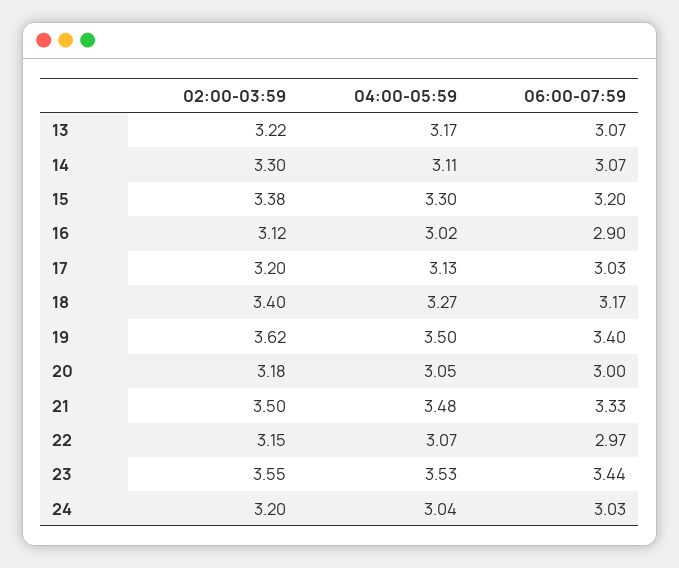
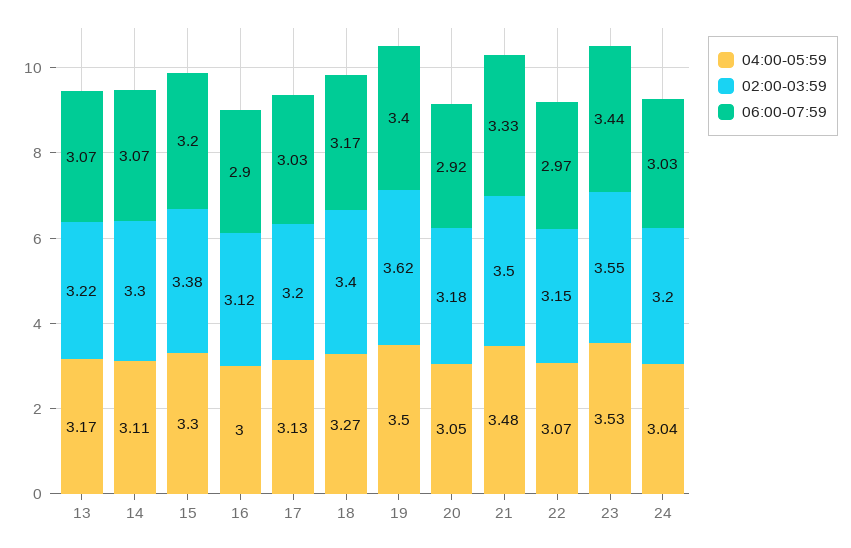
  {
    "02:00-03:59": {
      "13": 3.22,
      "14": 3.3,
      "15": 3.38,
      "16": 3.12,
      "17": 3.2,
      "18": 3.4,
      "19": 3.62,
      "20": 3.18,
      "21": 3.5,
      "22": 3.15,
      "23": 3.55,
      "24": 3.2
    },
    "04:00-05:59": {
      "13": 3.17,
      "14": 3.11,
      "15": 3.3,
-     "16": 3.02,
+     "16": 3,
      "17": 3.13,
      "18": 3.27,
      "19": 3.5,
      "20": 3.05,
      "21": 3.48,
      "22": 3.07,
      "23": 3.53,
      "24": 3.04
    },
    "06:00-07:59": {
      "13": 3.07,
      "14": 3.07,
      "15": 3.2,
      "16": 2.9,
      "17": 3.03,
      "18": 3.17,
      "19": 3.4,
-     "20": 3,
+     "20": 2.92,
      "21": 3.33,
      "22": 2.97,
      "23": 3.44,
      "24": 3.03
    }
  }

